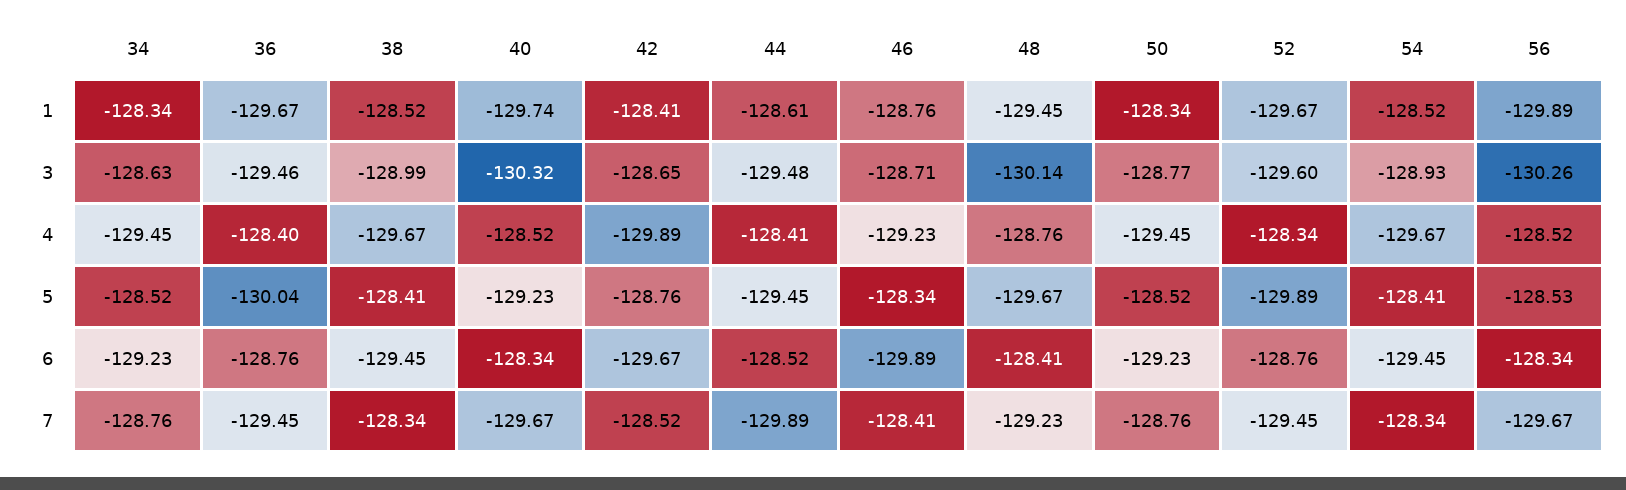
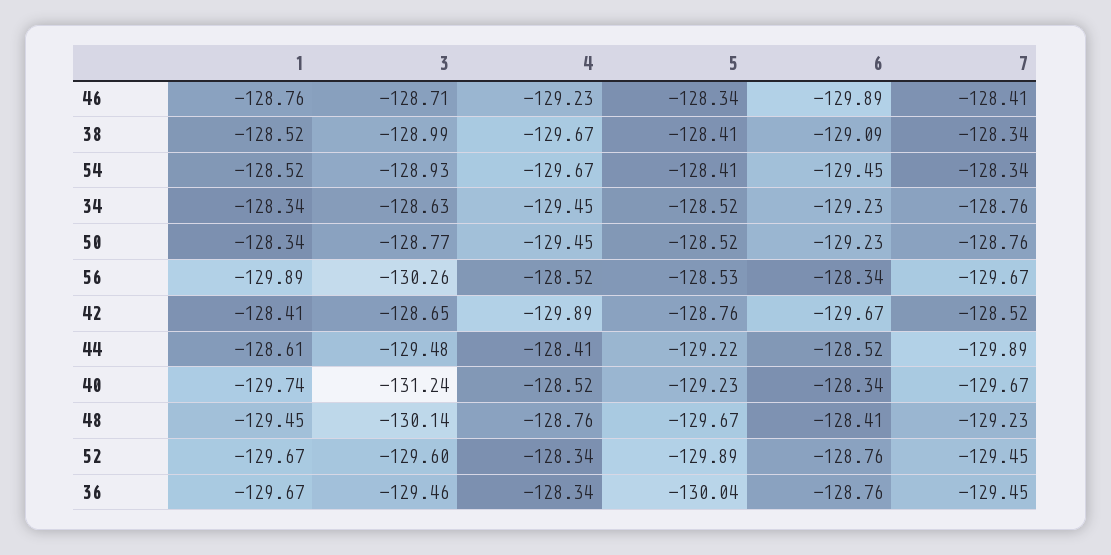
  {
    "34": {
      "1": -128.34,
      "3": -128.63,
      "4": -129.45,
      "5": -128.52,
      "6": -129.23,
      "7": -128.76
    },
    "36": {
      "1": -129.67,
      "3": -129.46,
-     "4": -128.4,
+     "4": -128.34,
      "5": -130.04,
      "6": -128.76,
      "7": -129.45
    },
    "38": {
      "1": -128.52,
      "3": -128.99,
      "4": -129.67,
      "5": -128.41,
-     "6": -129.45,
+     "6": -129.09,
      "7": -128.34
    },
    "40": {
      "1": -129.74,
-     "3": -130.32,
+     "3": -131.24,
      "4": -128.52,
      "5": -129.23,
      "6": -128.34,
      "7": -129.67
    },
    "42": {
      "1": -128.41,
      "3": -128.65,
      "4": -129.89,
      "5": -128.76,
      "6": -129.67,
      "7": -128.52
    },
    "44": {
      "1": -128.61,
      "3": -129.48,
      "4": -128.41,
-     "5": -129.45,
+     "5": -129.22,
      "6": -128.52,
      "7": -129.89
    },
    "46": {
      "1": -128.76,
      "3": -128.71,
      "4": -129.23,
      "5": -128.34,
      "6": -129.89,
      "7": -128.41
    },
    "48": {
      "1": -129.45,
      "3": -130.14,
      "4": -128.76,
      "5": -129.67,
      "6": -128.41,
      "7": -129.23
    },
    "50": {
      "1": -128.34,
      "3": -128.77,
      "4": -129.45,
      "5": -128.52,
      "6": -129.23,
      "7": -128.76
    },
    "52": {
      "1": -129.67,
      "3": -129.6,
      "4": -128.34,
      "5": -129.89,
      "6": -128.76,
      "7": -129.45
    },
    "54": {
      "1": -128.52,
      "3": -128.93,
      "4": -129.67,
      "5": -128.41,
      "6": -129.45,
      "7": -128.34
    },
    "56": {
      "1": -129.89,
      "3": -130.26,
      "4": -128.52,
      "5": -128.53,
      "6": -128.34,
      "7": -129.67
    }
  }

